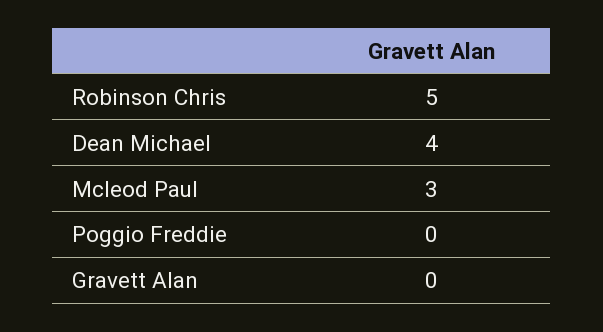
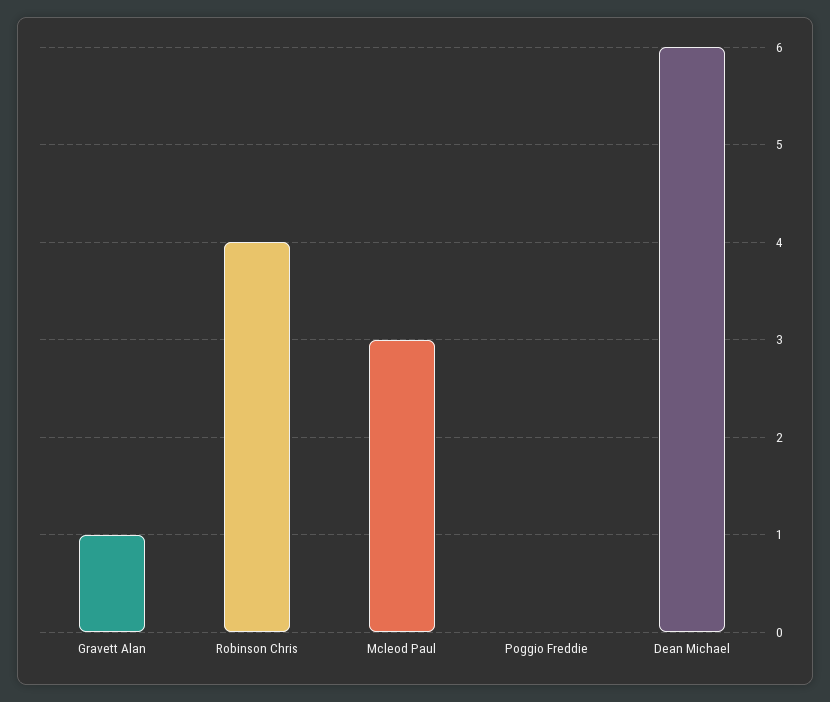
  {
-   "Robinson Chris": 5,
+   "Robinson Chris": 4,
-   "Dean Michael": 4,
+   "Dean Michael": 6,
    "Mcleod Paul": 3,
    "Poggio Freddie": 0,
-   "Gravett Alan": 0
+   "Gravett Alan": 1
  }

